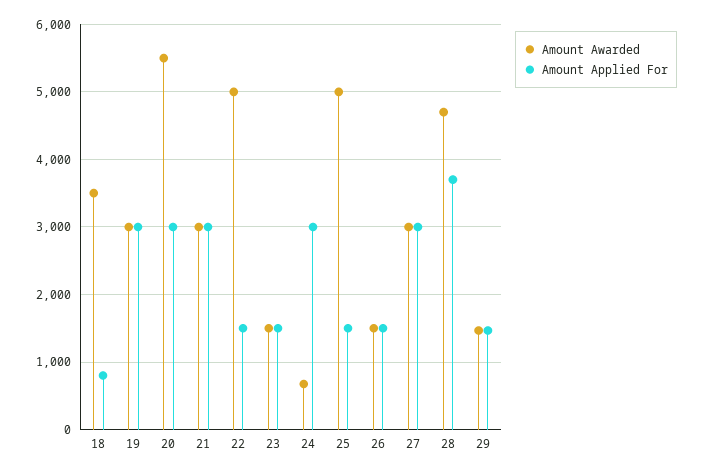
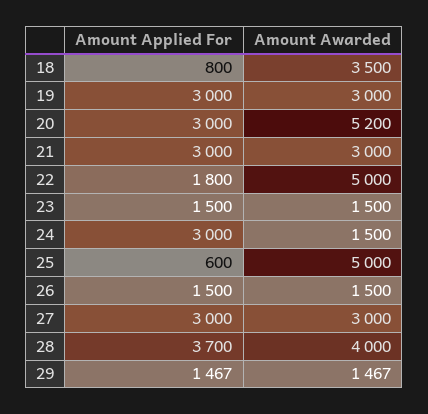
  {
    "Amount Awarded": {
      "18": 3500,
      "19": 3000,
-     "20": 5500,
+     "20": 5200,
      "21": 3000,
      "22": 5000,
      "23": 1500,
-     "24": 700,
+     "24": 1500,
      "25": 5000,
      "26": 1500,
      "27": 3000,
-     "28": 4700,
+     "28": 4000,
      "29": 1467
    },
    "Amount Applied For": {
      "18": 800,
      "19": 3000,
      "20": 3000,
      "21": 3000,
-     "22": 1500,
+     "22": 1800,
      "23": 1500,
      "24": 3000,
-     "25": 1500,
+     "25": 600,
      "26": 1500,
      "27": 3000,
      "28": 3700,
      "29": 1467
    }
  }

